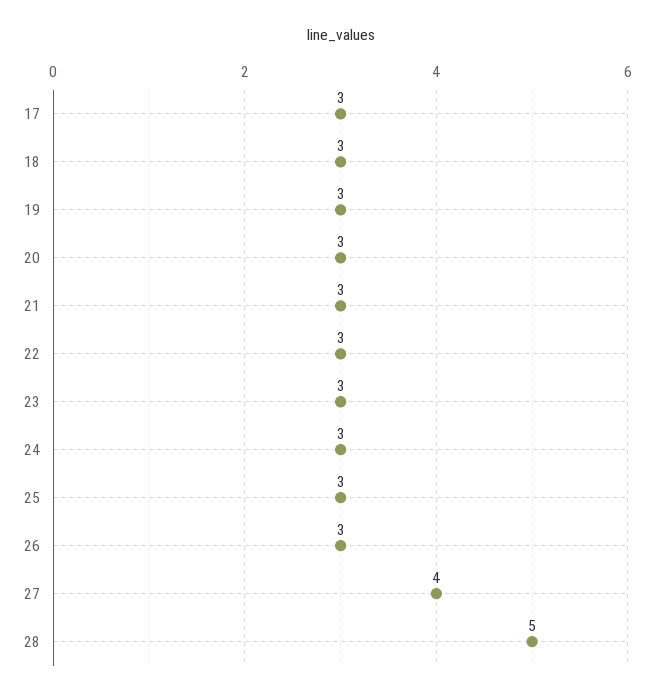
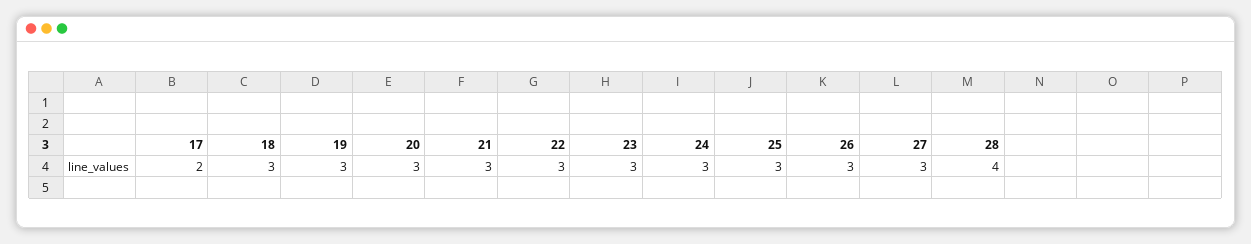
  {
-   "17": 3,
+   "17": 2,
    "18": 3,
    "19": 3,
    "20": 3,
    "21": 3,
    "22": 3,
    "23": 3,
    "24": 3,
    "25": 3,
    "26": 3,
-   "27": 4,
+   "27": 3,
-   "28": 5
+   "28": 4
  }

